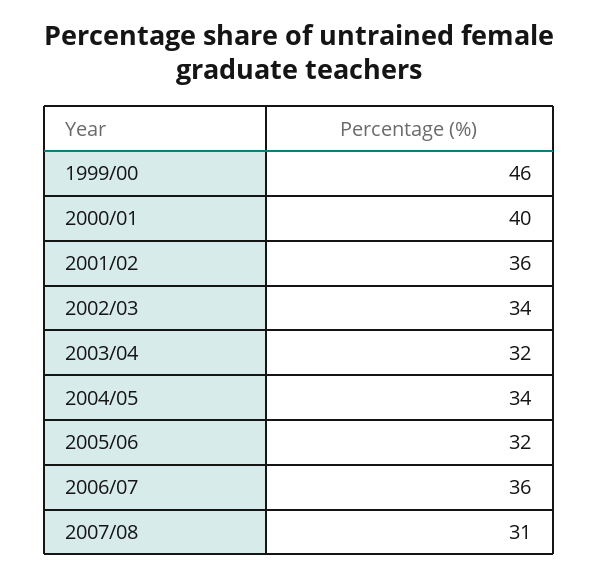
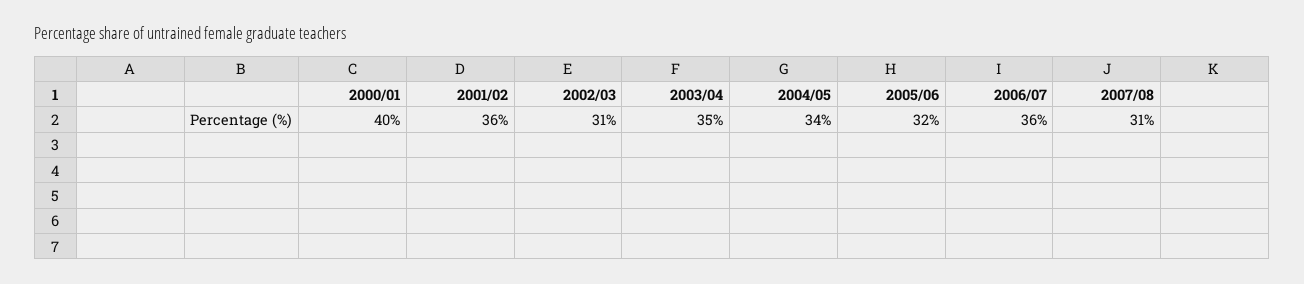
  {
-   "1999/00": 46,
    "2000/01": 40,
    "2001/02": 36,
-   "2002/03": 34,
+   "2002/03": 31,
-   "2003/04": 32,
+   "2003/04": 35,
    "2004/05": 34,
    "2005/06": 32,
    "2006/07": 36,
    "2007/08": 31
  }

